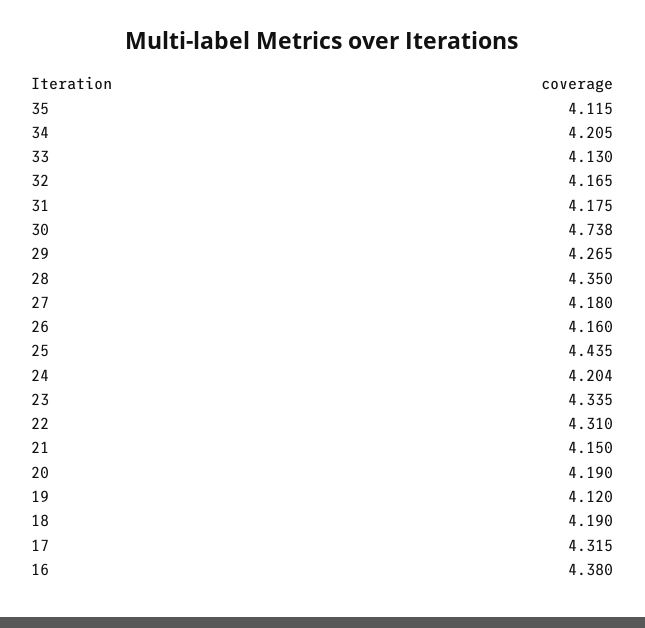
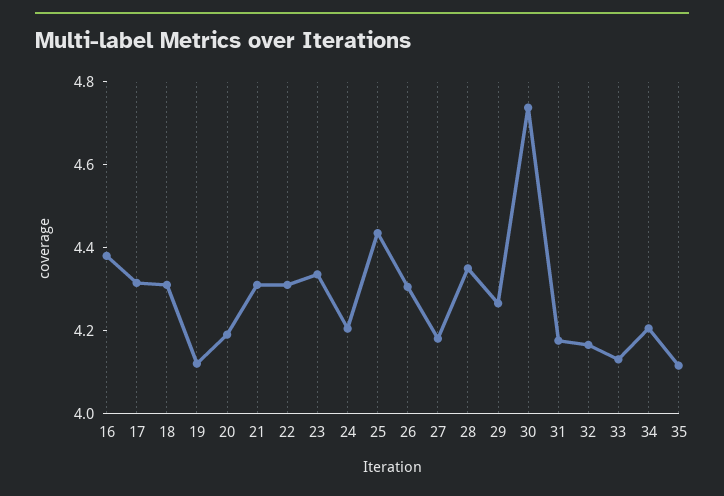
  {
    "35": 4.115,
    "34": 4.205,
    "33": 4.13,
    "32": 4.165,
    "31": 4.175,
    "30": 4.738,
    "29": 4.265,
    "28": 4.35,
    "27": 4.18,
-   "26": 4.16,
+   "26": 4.3,
    "25": 4.435,
    "24": 4.204,
    "23": 4.335,
    "22": 4.31,
-   "21": 4.15,
+   "21": 4.3,
    "20": 4.19,
    "19": 4.12,
-   "18": 4.19,
+   "18": 4.3,
    "17": 4.315,
    "16": 4.38
  }

